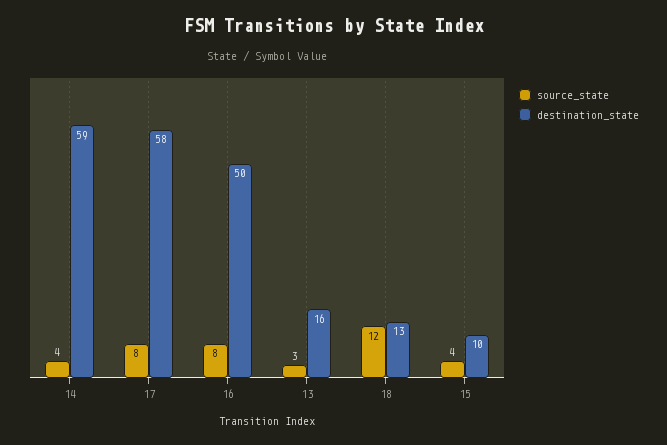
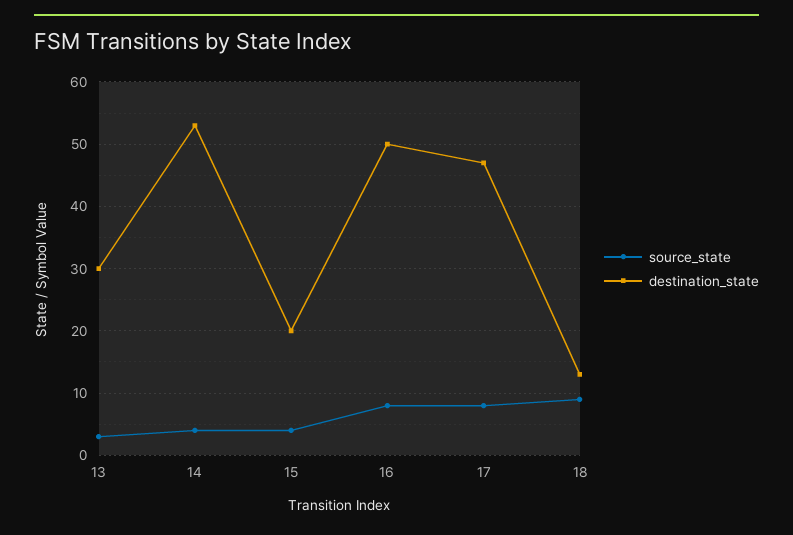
  {
    "source_state": {
      "14": 4,
      "17": 8,
      "16": 8,
      "13": 3,
-     "18": 12,
+     "18": 9,
      "15": 4
    },
    "destination_state": {
-     "14": 59,
+     "14": 53,
-     "17": 58,
+     "17": 47,
      "16": 50,
-     "13": 16,
+     "13": 30,
      "18": 13,
-     "15": 10
+     "15": 20
    }
  }

